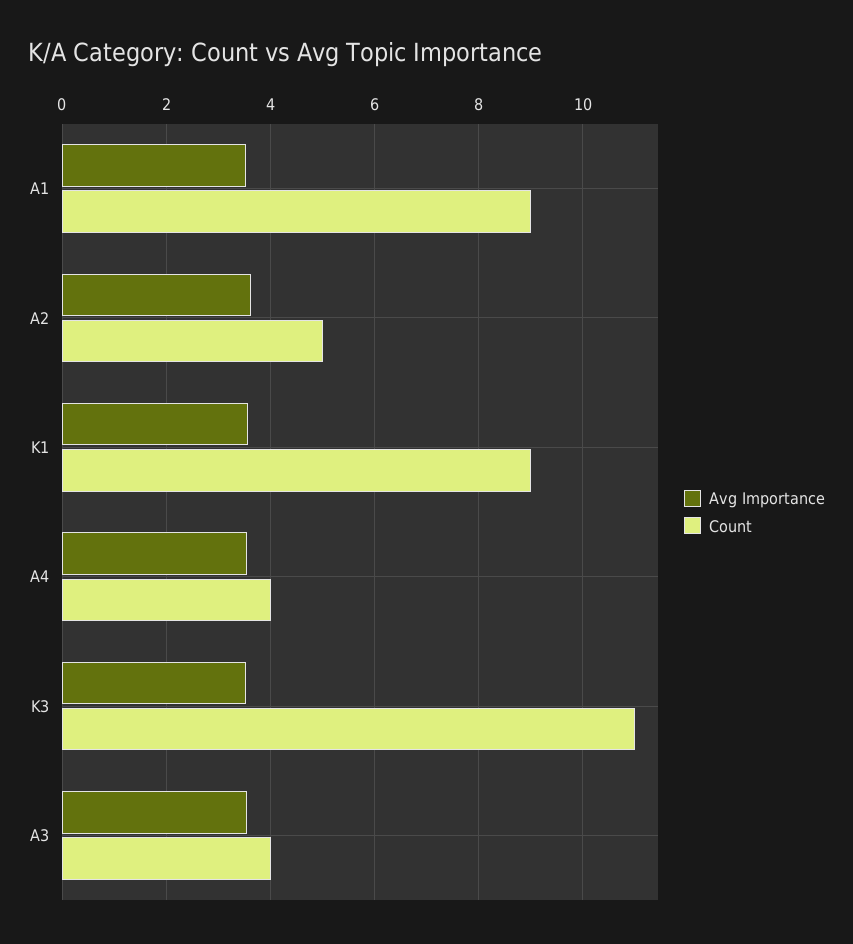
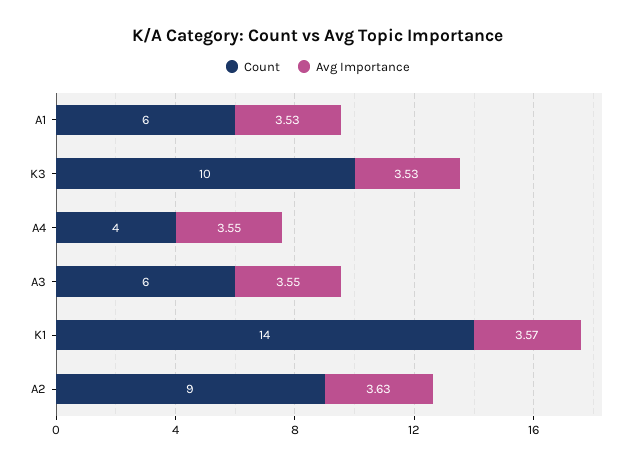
  {
    "Avg Importance": {
      "A1": 3.53,
      "A2": 3.63,
      "K1": 3.57,
      "A4": 3.55,
      "K3": 3.53,
      "A3": 3.55
    },
    "Count": {
-     "A1": 9,
+     "A1": 6,
-     "A2": 5,
+     "A2": 9,
-     "K1": 9,
+     "K1": 14,
      "A4": 4,
-     "K3": 11,
+     "K3": 10,
-     "A3": 4
+     "A3": 6
    }
  }

